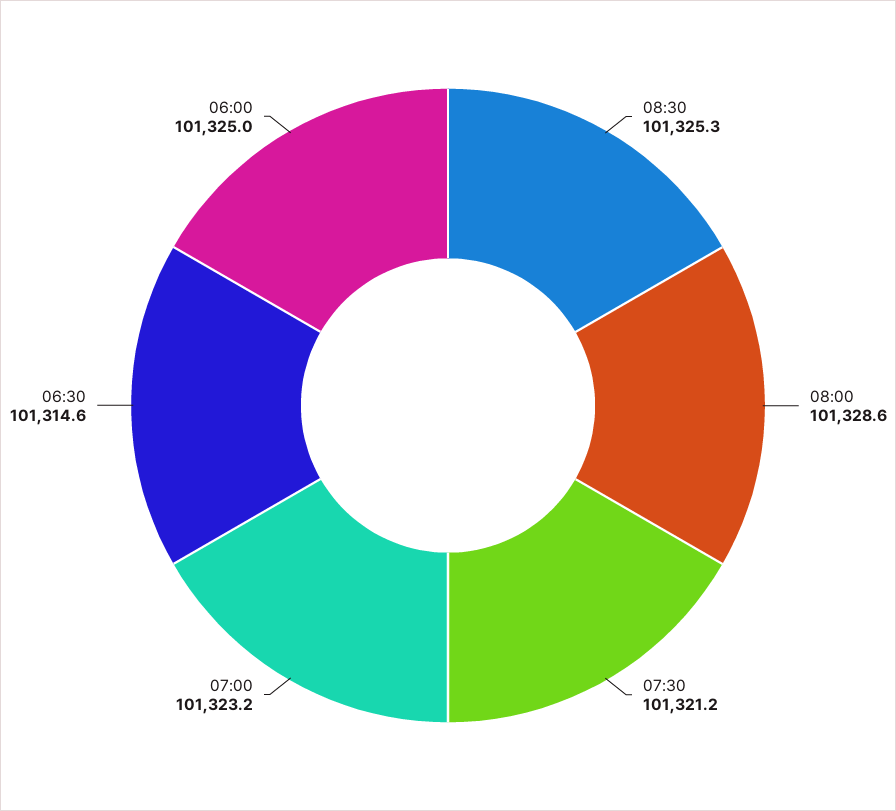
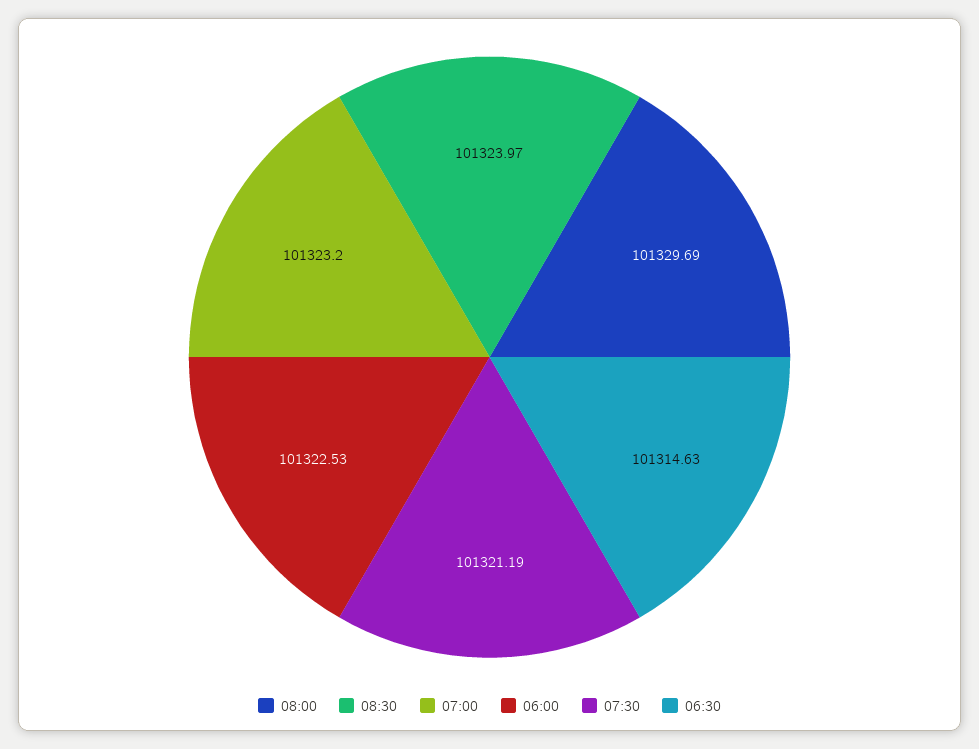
  {
-   "08:30": 101325.3,
+   "08:30": 101323.97,
-   "08:00": 101328.6,
+   "08:00": 101329.69,
    "07:30": 101321.19,
    "07:00": 101323.2,
    "06:30": 101314.63,
-   "06:00": 101325
+   "06:00": 101322.53
  }

